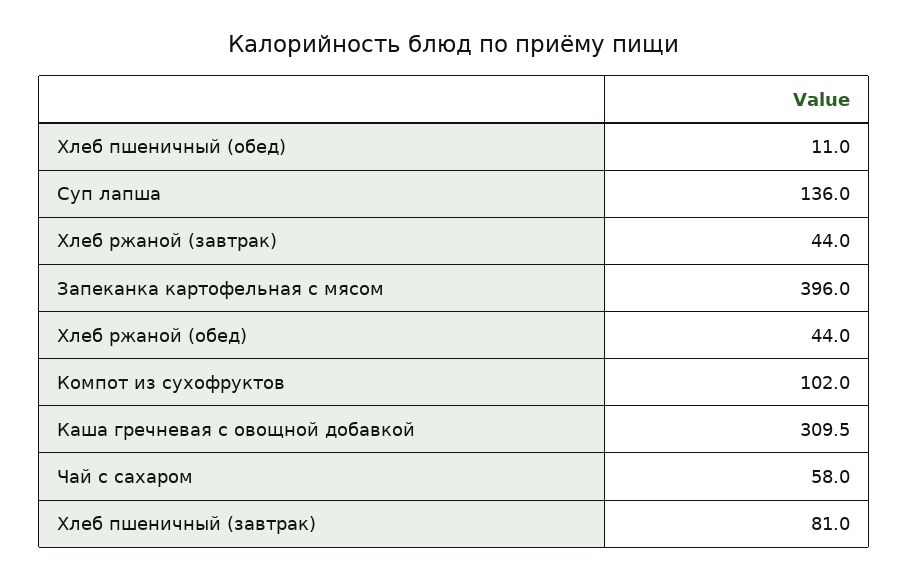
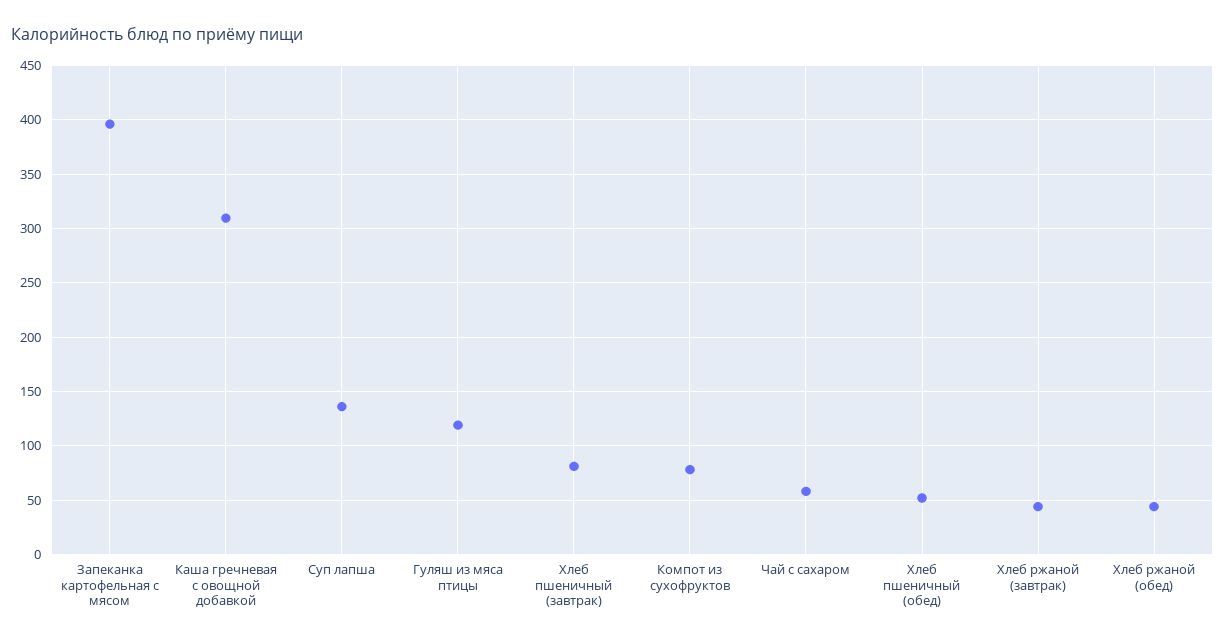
  {
-   "Хлеб пшеничный (обед)": 11,
+   "Хлеб пшеничный (обед)": 50,
    "Суп лапша": 136,
    "Хлеб ржаной (завтрак)": 44,
    "Запеканка картофельная с мясом": 396,
    "Хлеб ржаной (обед)": 44,
-   "Компот из сухофруктов": 102,
+   "Компот из сухофруктов": 80,
    "Каша гречневая с овощной добавкой": 309.5,
    "Чай с сахаром": 58,
-   "Хлеб пшеничный (завтрак)": 81
+   "Хлеб пшеничный (завтрак)": 81,
+   "Гуляш из мяса птицы": 120
  }

